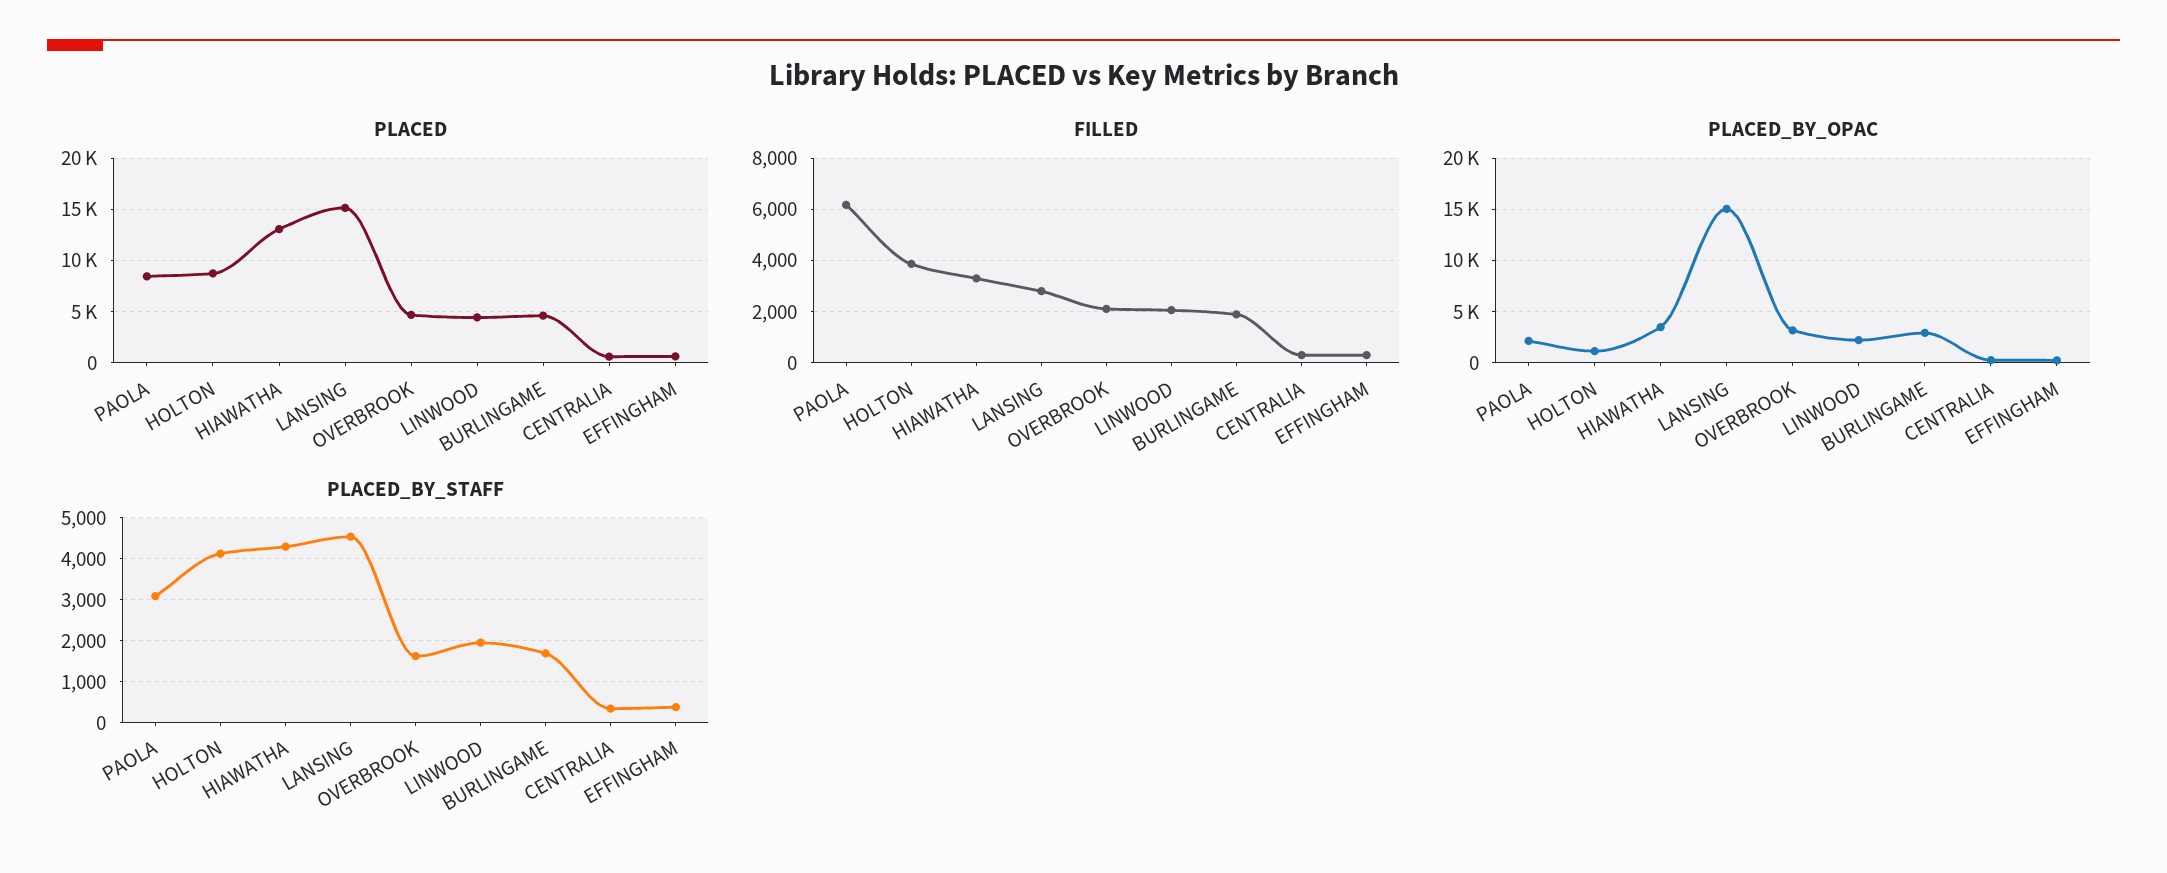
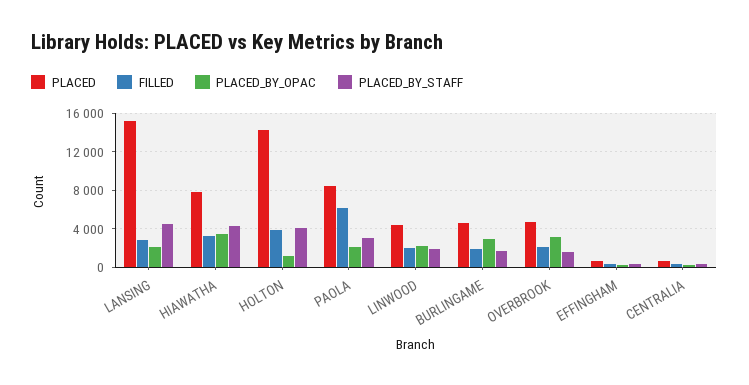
  {
    "PLACED": {
      "PAOLA": 8000,
-     "HOLTON": 9000,
+     "HOLTON": 14000,
-     "HIAWATHA": 13000,
+     "HIAWATHA": 8000,
      "LANSING": 15000,
      "OVERBROOK": 5000,
      "LINWOOD": 4000,
      "BURLINGAME": 5000,
      "CENTRALIA": 1000,
      "EFFINGHAM": 1000
    },
    "FILLED": {
      "PAOLA": 6250,
      "HOLTON": 3750,
      "HIAWATHA": 3250,
      "LANSING": 2750,
      "OVERBROOK": 2000,
      "LINWOOD": 2000,
      "BURLINGAME": 2000,
      "CENTRALIA": 250,
      "EFFINGHAM": 250
    },
    "PLACED_BY_OPAC": {
      "PAOLA": 2000,
      "HOLTON": 1000,
      "HIAWATHA": 4000,
-     "LANSING": 15000,
+     "LANSING": 2000,
      "OVERBROOK": 3000,
      "LINWOOD": 2000,
      "BURLINGAME": 3000,
      "CENTRALIA": 0,
      "EFFINGHAM": 0
    },
    "PLACED_BY_STAFF": {
      "PAOLA": 3000,
      "HOLTON": 4200,
      "HIAWATHA": 4400,
      "LANSING": 4600,
      "OVERBROOK": 1600,
      "LINWOOD": 2000,
      "BURLINGAME": 1600,
      "CENTRALIA": 400,
      "EFFINGHAM": 400
    }
  }

